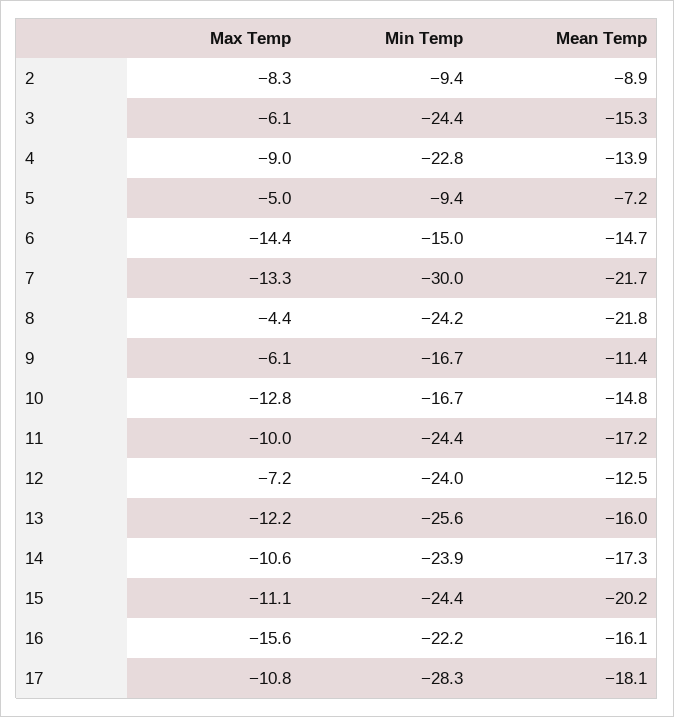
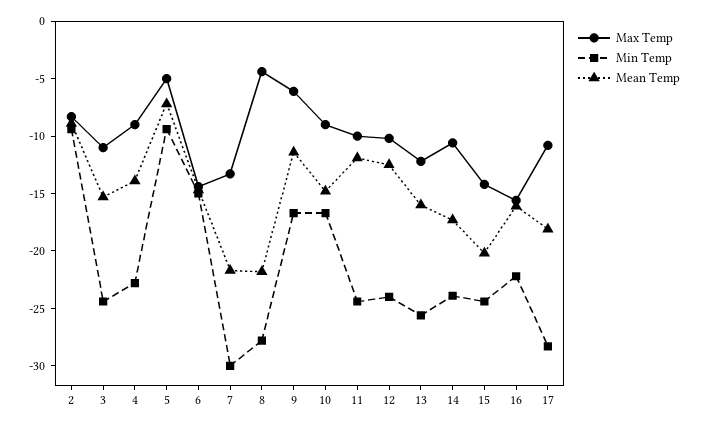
  {
    "Max Temp": {
      "2": -8.3,
-     "3": -6.1,
+     "3": -11,
      "4": -9,
      "5": -5,
      "6": -14.4,
      "7": -13.3,
      "8": -4.4,
      "9": -6.1,
-     "10": -12.8,
+     "10": -9,
      "11": -10,
-     "12": -7.2,
+     "12": -10,
      "13": -12.2,
      "14": -10.6,
-     "15": -11.1,
+     "15": -14,
      "16": -15.6,
      "17": -10.8
    },
    "Min Temp": {
      "2": -9.4,
      "3": -24.4,
      "4": -22.8,
      "5": -9.4,
      "6": -15,
      "7": -30,
-     "8": -24.2,
+     "8": -28,
      "9": -16.7,
      "10": -16.7,
      "11": -24.4,
      "12": -24,
      "13": -25.6,
      "14": -23.9,
      "15": -24.4,
      "16": -22.2,
      "17": -28.3
    },
    "Mean Temp": {
      "2": -8.9,
      "3": -15.3,
      "4": -13.9,
      "5": -7.2,
      "6": -14.7,
      "7": -21.7,
      "8": -21.8,
      "9": -11.4,
      "10": -14.8,
-     "11": -17.2,
+     "11": -12,
      "12": -12.5,
      "13": -16,
      "14": -17.3,
      "15": -20.2,
      "16": -16.1,
      "17": -18.1
    }
  }

